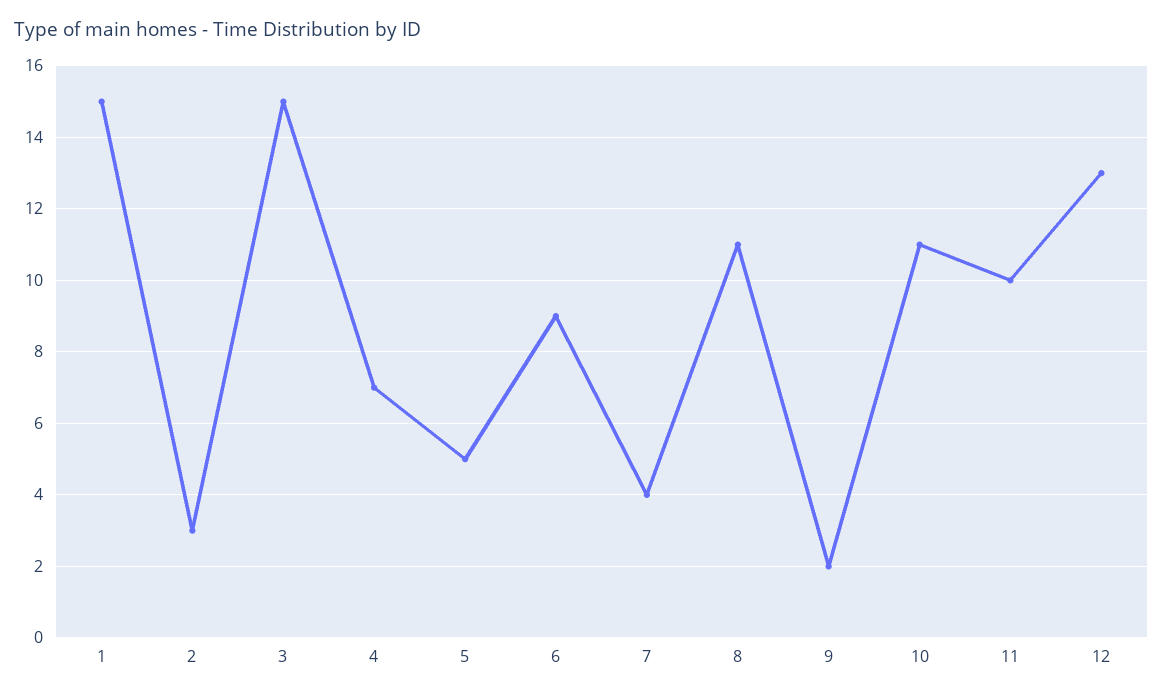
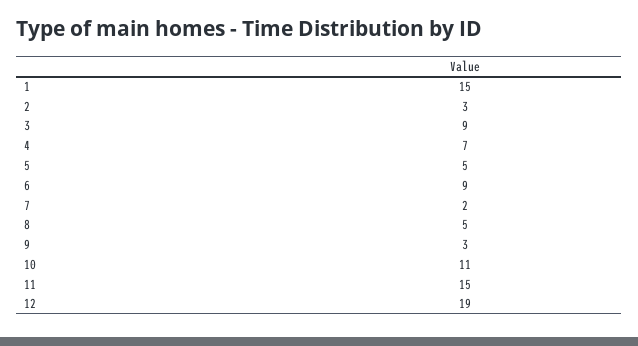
  {
    "1": 15,
    "2": 3,
-   "3": 15,
+   "3": 9,
    "4": 7,
    "5": 5,
    "6": 9,
-   "7": 4,
+   "7": 2,
-   "8": 11,
+   "8": 5,
-   "9": 2,
+   "9": 3,
    "10": 11,
-   "11": 10,
+   "11": 15,
-   "12": 13
+   "12": 19
  }

